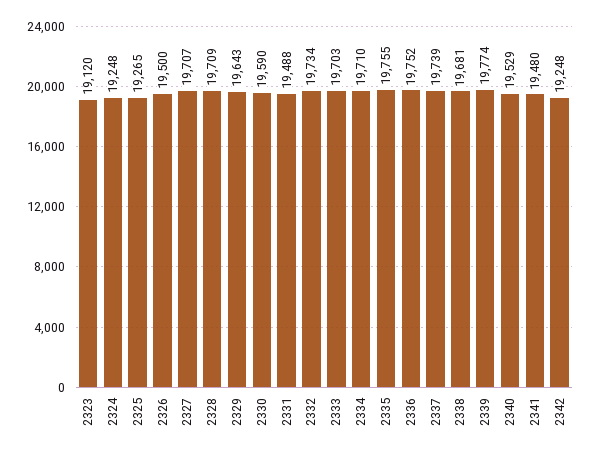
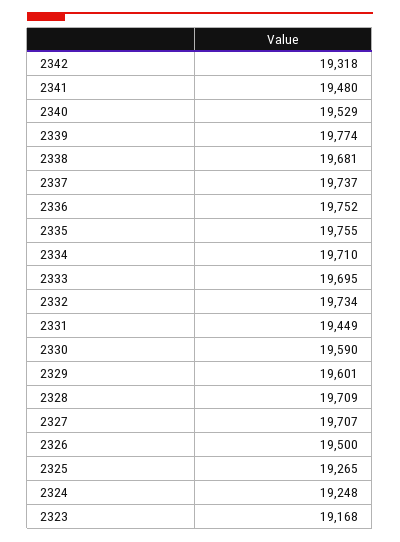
  {
-   "2323": 19120,
+   "2323": 19168,
    "2324": 19248,
    "2325": 19265,
    "2326": 19500,
    "2327": 19707,
    "2328": 19709,
-   "2329": 19643,
+   "2329": 19601,
    "2330": 19590,
-   "2331": 19488,
+   "2331": 19449,
    "2332": 19734,
-   "2333": 19703,
+   "2333": 19695,
    "2334": 19710,
    "2335": 19755,
    "2336": 19752,
-   "2337": 19739,
+   "2337": 19737,
    "2338": 19681,
    "2339": 19774,
    "2340": 19529,
    "2341": 19480,
-   "2342": 19248
+   "2342": 19318
  }

